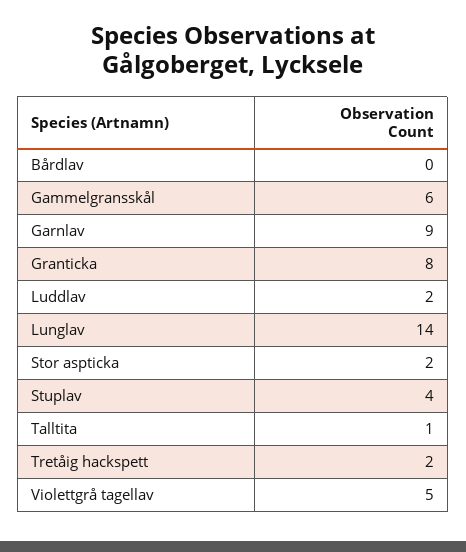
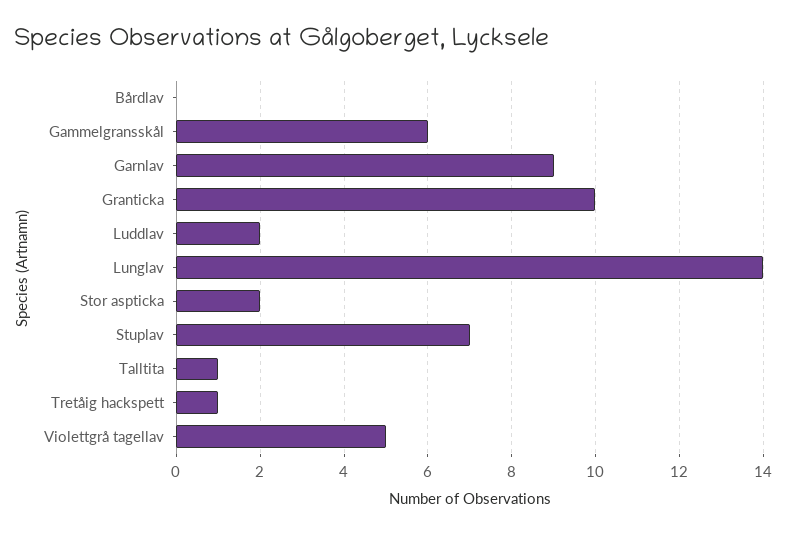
  {
    "Bårdlav": 0,
    "Gammelgransskål": 6,
    "Garnlav": 9,
-   "Granticka": 8,
+   "Granticka": 10,
    "Luddlav": 2,
    "Lunglav": 14,
    "Stor aspticka": 2,
-   "Stuplav": 4,
+   "Stuplav": 7,
    "Talltita": 1,
-   "Tretåig hackspett": 2,
+   "Tretåig hackspett": 1,
    "Violettgrå tagellav": 5
  }

